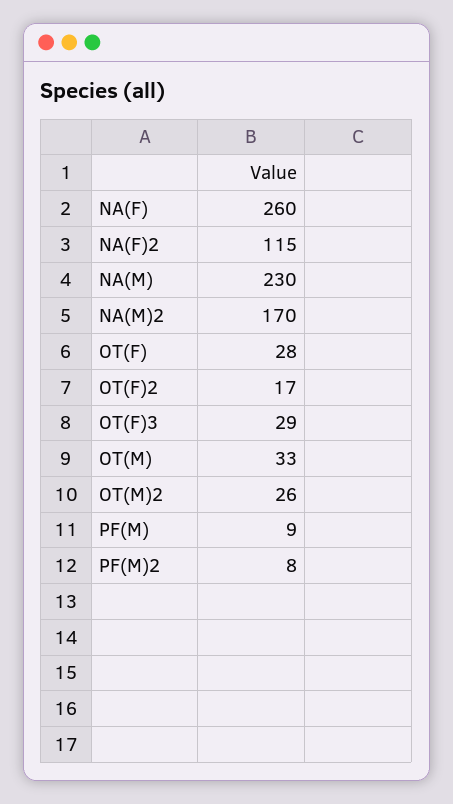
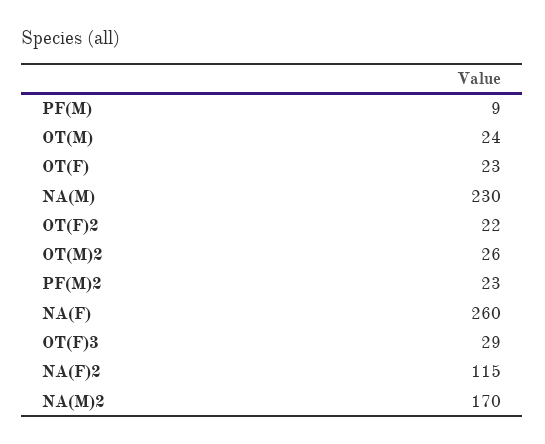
  {
    "NA(F)": 260,
    "NA(F)2": 115,
    "NA(M)": 230,
    "NA(M)2": 170,
-   "OT(F)": 28,
+   "OT(F)": 23,
-   "OT(F)2": 17,
+   "OT(F)2": 22,
    "OT(F)3": 29,
-   "OT(M)": 33,
+   "OT(M)": 24,
    "OT(M)2": 26,
    "PF(M)": 9,
-   "PF(M)2": 8
+   "PF(M)2": 23
  }

